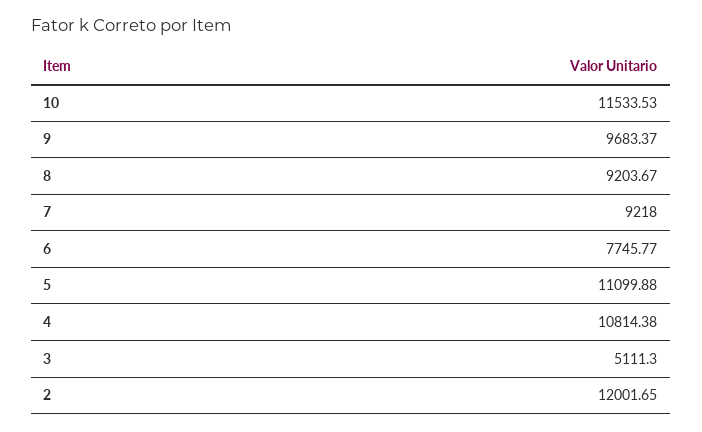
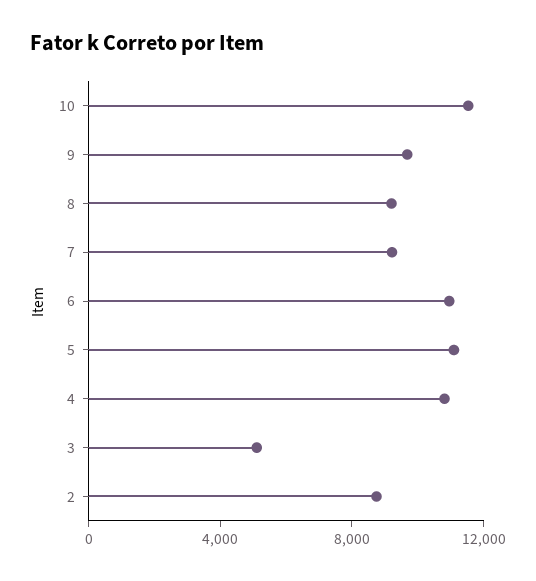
  {
    "10": 11533.53,
    "9": 9683.37,
    "8": 9203.67,
    "7": 9218,
-   "6": 7745.77,
+   "6": 11000,
    "5": 11099.88,
    "4": 10814.38,
    "3": 5111.3,
-   "2": 12001.65
+   "2": 9000
  }

